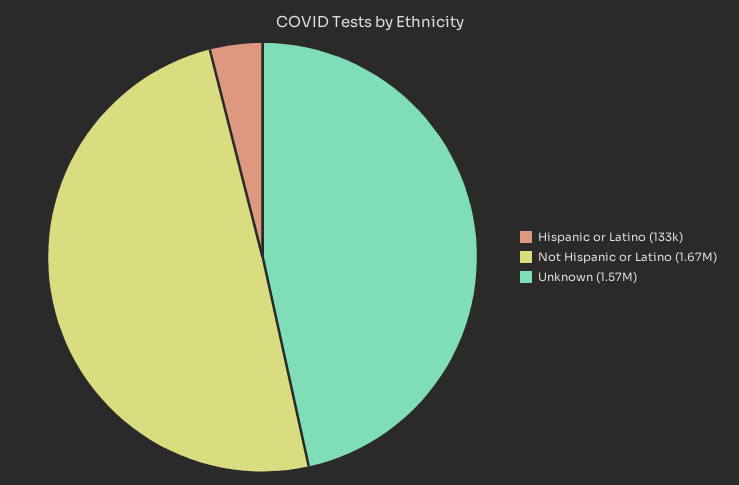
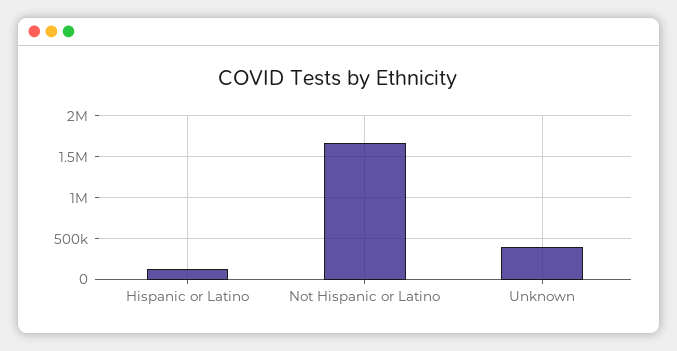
  {
    "Hispanic or Latino": 133000,
    "Not Hispanic or Latino": 1670000,
-   "Unknown": 1570000
+   "Unknown": 400000
  }

